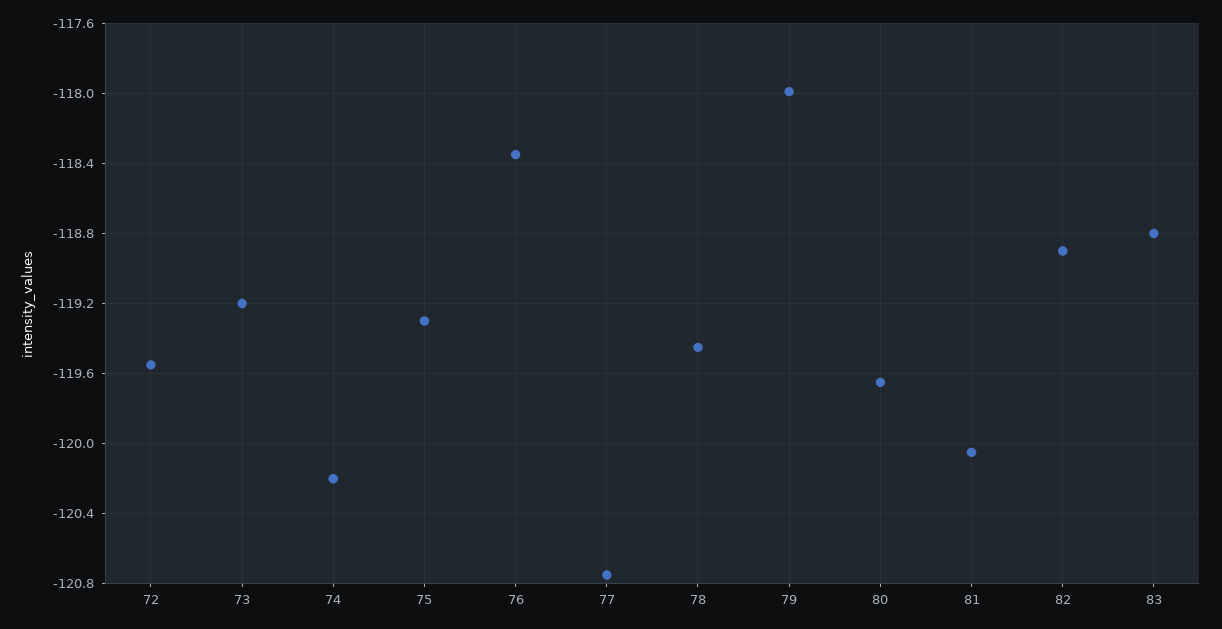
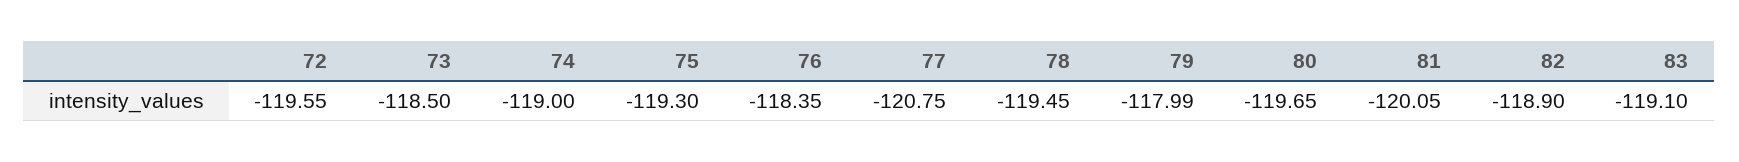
  {
    "72": -119.55,
-   "73": -119.2,
+   "73": -118.5,
-   "74": -120.2,
+   "74": -119,
    "75": -119.3,
    "76": -118.35,
    "77": -120.75,
    "78": -119.45,
    "79": -117.99,
    "80": -119.65,
    "81": -120.05,
    "82": -118.9,
-   "83": -118.8
+   "83": -119.1
  }

